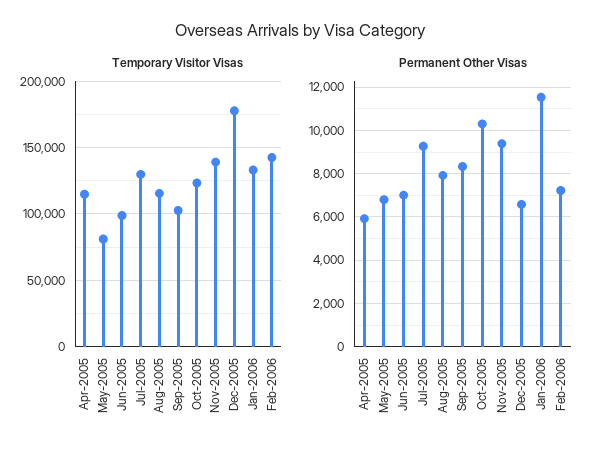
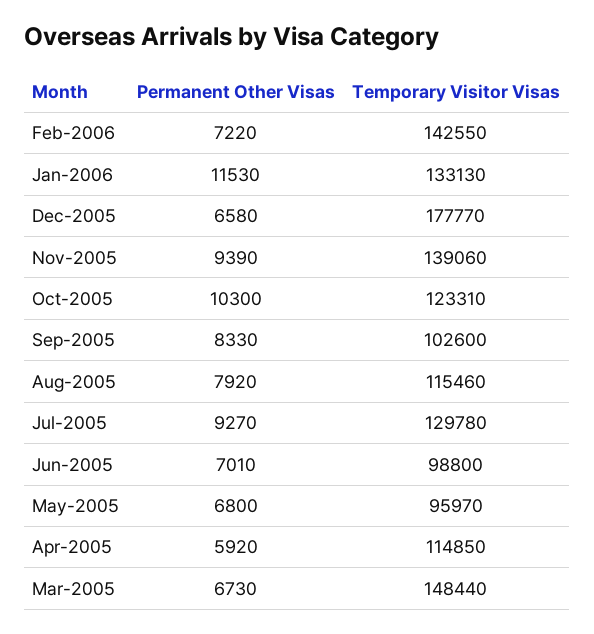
  {
    "Temporary Visitor Visas": {
      "Apr-2005": 114850,
-     "May-2005": 80000,
+     "May-2005": 95970,
      "Jun-2005": 98800,
      "Jul-2005": 129780,
      "Aug-2005": 115460,
      "Sep-2005": 102600,
      "Oct-2005": 123310,
      "Nov-2005": 139060,
      "Dec-2005": 177770,
      "Jan-2006": 133130,
-     "Feb-2006": 142550
+     "Feb-2006": 142550,
+     "Mar-2005": 148440
    },
    "Permanent Other Visas": {
      "Apr-2005": 5920,
      "May-2005": 6800,
      "Jun-2005": 7010,
      "Jul-2005": 9270,
      "Aug-2005": 7920,
      "Sep-2005": 8330,
      "Oct-2005": 10300,
      "Nov-2005": 9390,
      "Dec-2005": 6580,
      "Jan-2006": 11530,
-     "Feb-2006": 7220
+     "Feb-2006": 7220,
+     "Mar-2005": 6730
    }
  }

